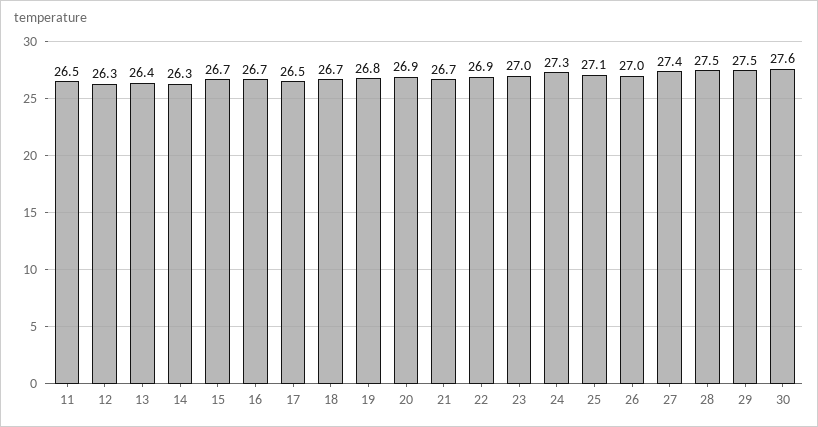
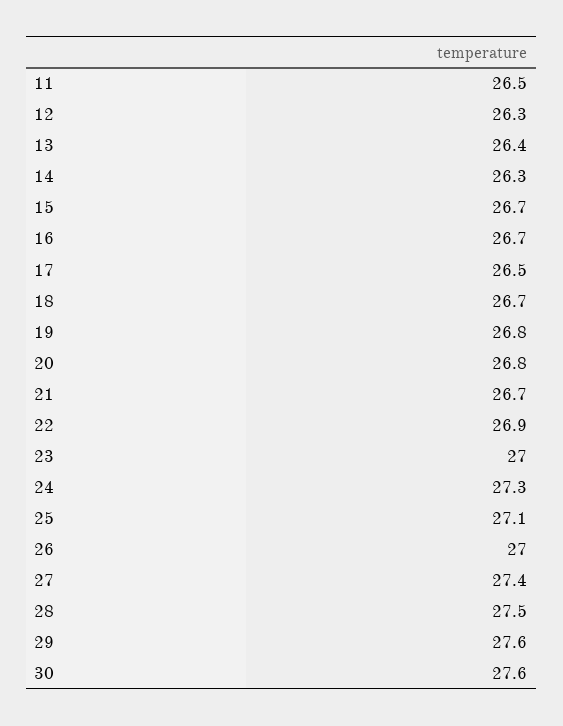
  {
    "11": 26.5,
    "12": 26.3,
    "13": 26.4,
    "14": 26.3,
    "15": 26.7,
    "16": 26.7,
    "17": 26.5,
    "18": 26.7,
    "19": 26.8,
-   "20": 26.9,
+   "20": 26.8,
    "21": 26.7,
    "22": 26.9,
    "23": 27,
    "24": 27.3,
    "25": 27.1,
    "26": 27,
    "27": 27.4,
    "28": 27.5,
-   "29": 27.5,
+   "29": 27.6,
    "30": 27.6
  }

